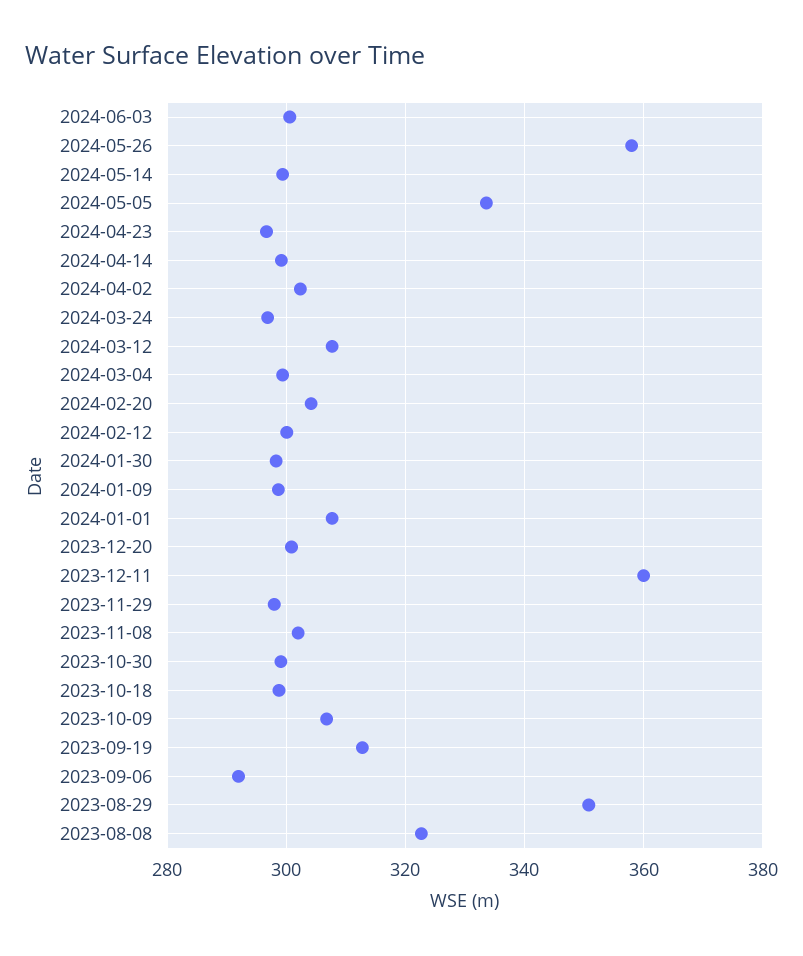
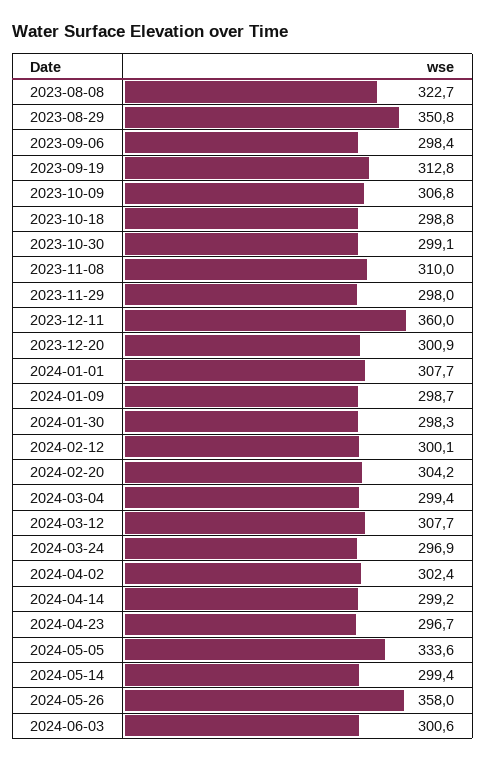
  {
    "2024-06-03": 300.6,
    "2024-05-26": 358,
    "2024-05-14": 299.4,
    "2024-05-05": 333.6,
    "2024-04-23": 296.7,
    "2024-04-14": 299.2,
    "2024-04-02": 302.4,
    "2024-03-24": 296.9,
    "2024-03-12": 307.7,
    "2024-03-04": 299.4,
    "2024-02-20": 304.2,
    "2024-02-12": 300.1,
    "2024-01-30": 298.3,
    "2024-01-09": 298.7,
    "2024-01-01": 307.7,
    "2023-12-20": 300.9,
    "2023-12-11": 360,
    "2023-11-29": 298,
-   "2023-11-08": 302,
+   "2023-11-08": 310,
    "2023-10-30": 299.1,
    "2023-10-18": 298.8,
    "2023-10-09": 306.8,
    "2023-09-19": 312.8,
-   "2023-09-06": 292,
+   "2023-09-06": 298.4,
    "2023-08-29": 350.8,
    "2023-08-08": 322.7
  }

